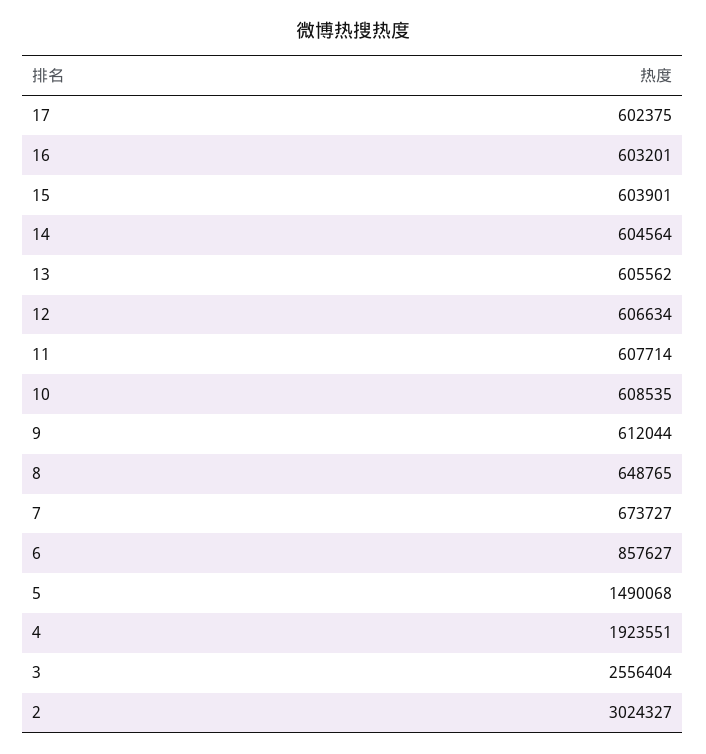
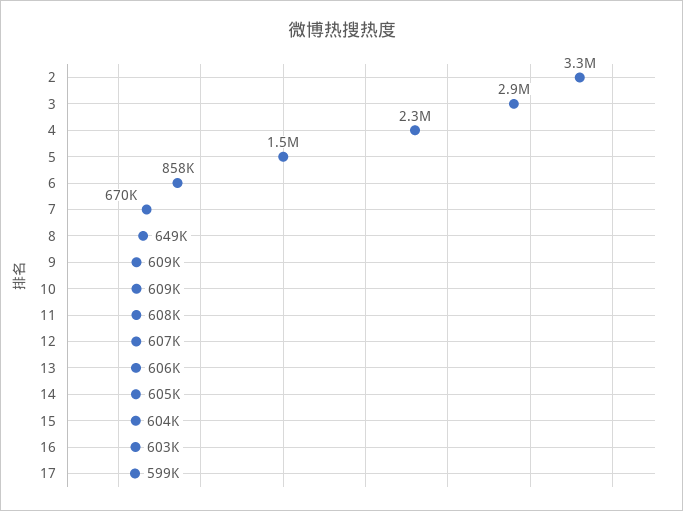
  {
-   "17": 602375,
+   "17": 599000,
    "16": 603201,
    "15": 603901,
    "14": 604564,
    "13": 605562,
    "12": 606634,
    "11": 607714,
    "10": 608535,
-   "9": 612044,
+   "9": 609000,
    "8": 648765,
-   "7": 673727,
+   "7": 670000,
    "6": 857627,
    "5": 1490068,
-   "4": 1923551,
+   "4": 2300000,
-   "3": 2556404,
+   "3": 2900000,
-   "2": 3024327
+   "2": 3300000
  }

